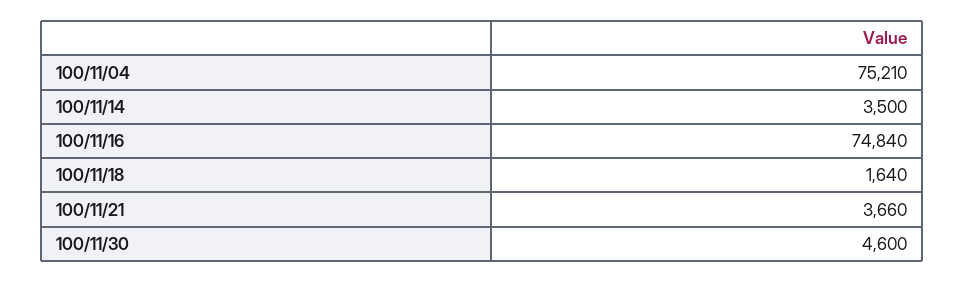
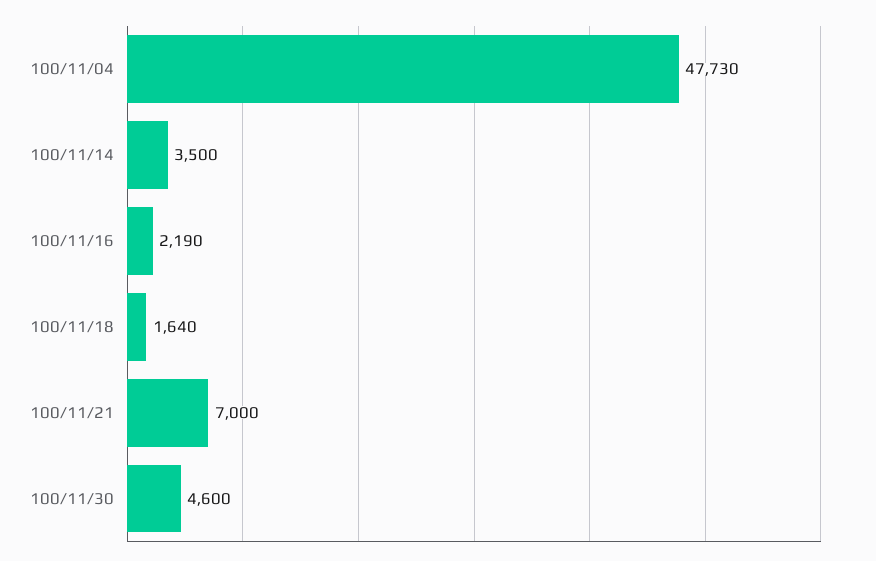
  {
-   "100/11/04": 75210,
+   "100/11/04": 47730,
    "100/11/14": 3500,
-   "100/11/16": 74840,
+   "100/11/16": 2190,
    "100/11/18": 1640,
-   "100/11/21": 3660,
+   "100/11/21": 7000,
    "100/11/30": 4600
  }

